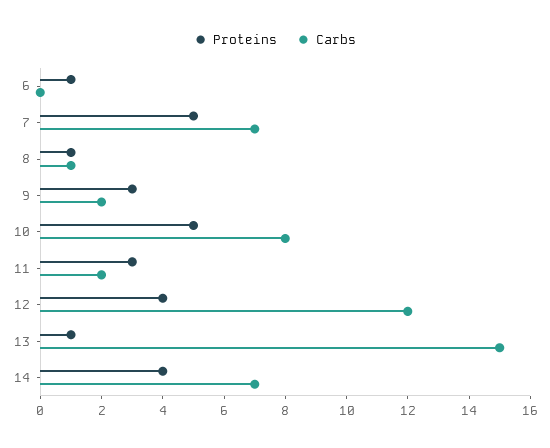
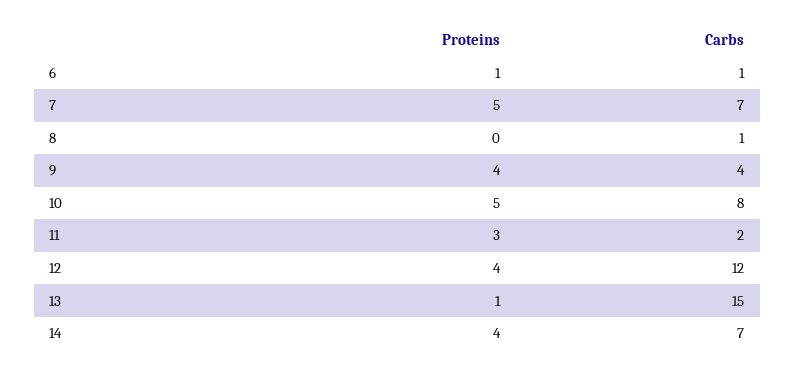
  {
    "Proteins": {
      "6": 1,
      "7": 5,
-     "8": 1,
+     "8": 0,
-     "9": 3,
+     "9": 4,
      "10": 5,
      "11": 3,
      "12": 4,
      "13": 1,
      "14": 4
    },
    "Carbs": {
-     "6": 0,
+     "6": 1,
      "7": 7,
      "8": 1,
-     "9": 2,
+     "9": 4,
      "10": 8,
      "11": 2,
      "12": 12,
      "13": 15,
      "14": 7
    }
  }

